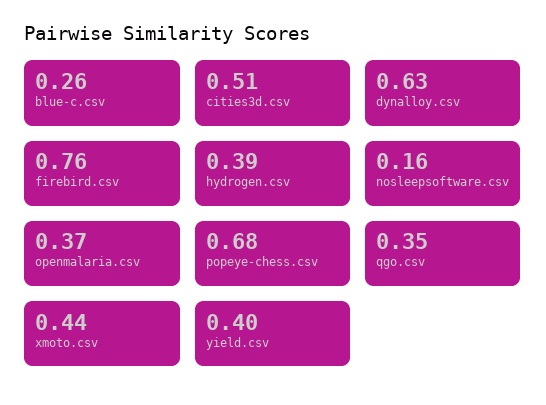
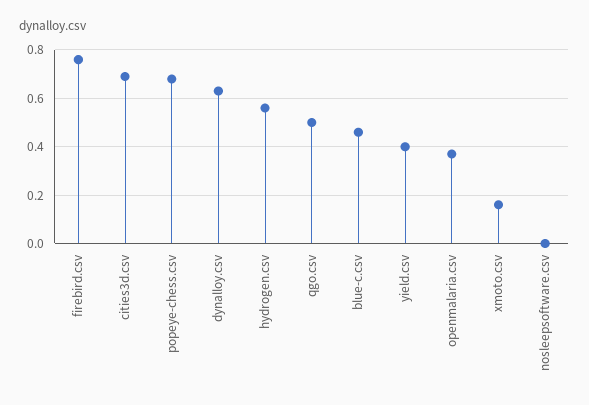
  {
-   "blue-c.csv": 0.26,
+   "blue-c.csv": 0.45,
-   "cities3d.csv": 0.51,
+   "cities3d.csv": 0.7,
    "dynalloy.csv": 0.63,
    "firebird.csv": 0.76,
-   "hydrogen.csv": 0.39,
+   "hydrogen.csv": 0.55,
-   "nosleepsoftware.csv": 0.16,
+   "nosleepsoftware.csv": 0,
    "openmalaria.csv": 0.37,
    "popeye-chess.csv": 0.68,
-   "qgo.csv": 0.35,
+   "qgo.csv": 0.5,
-   "xmoto.csv": 0.44,
+   "xmoto.csv": 0.15,
    "yield.csv": 0.4
  }

